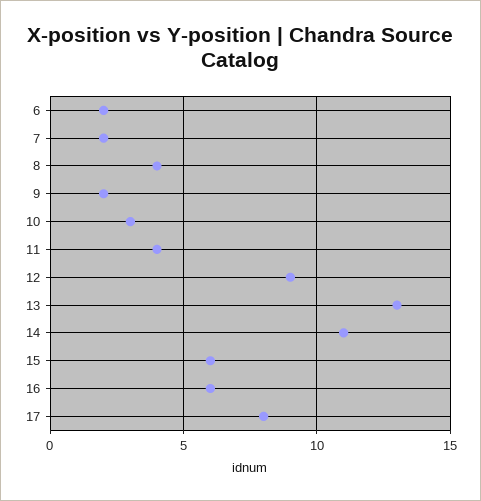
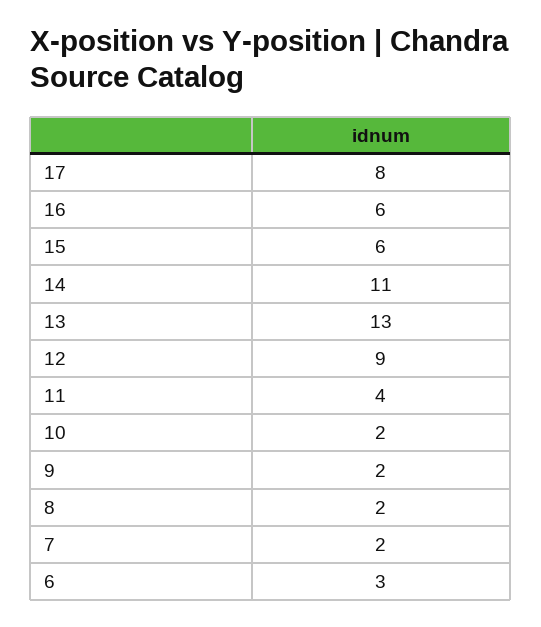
  {
-   "6": 2,
+   "6": 3,
    "7": 2,
-   "8": 4,
+   "8": 2,
    "9": 2,
-   "10": 3,
+   "10": 2,
    "11": 4,
    "12": 9,
    "13": 13,
    "14": 11,
    "15": 6,
    "16": 6,
    "17": 8
  }

